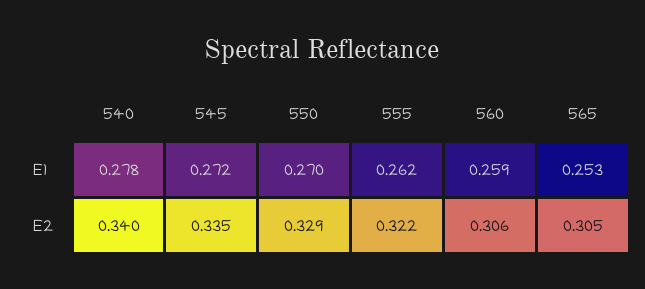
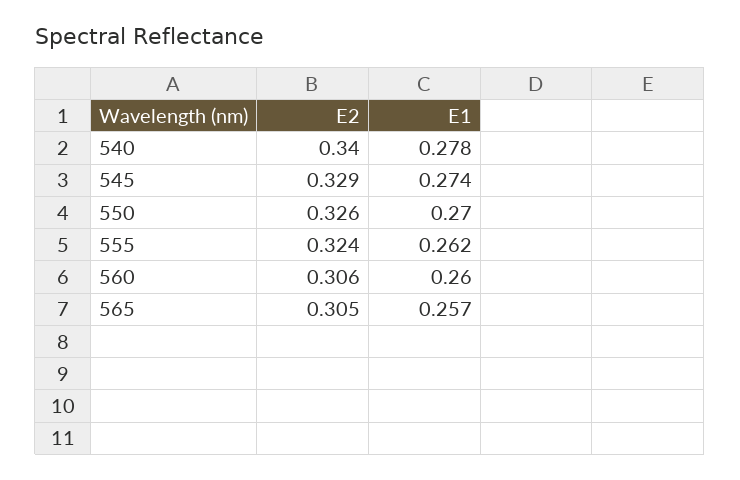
  {
    "540": {
      "E1": 0.278,
      "E2": 0.34
    },
    "545": {
-     "E1": 0.272,
+     "E1": 0.274,
-     "E2": 0.335
+     "E2": 0.329
    },
    "550": {
      "E1": 0.27,
-     "E2": 0.329
+     "E2": 0.326
    },
    "555": {
      "E1": 0.262,
-     "E2": 0.322
+     "E2": 0.324
    },
    "560": {
-     "E1": 0.259,
+     "E1": 0.26,
      "E2": 0.306
    },
    "565": {
-     "E1": 0.253,
+     "E1": 0.257,
      "E2": 0.305
    }
  }

